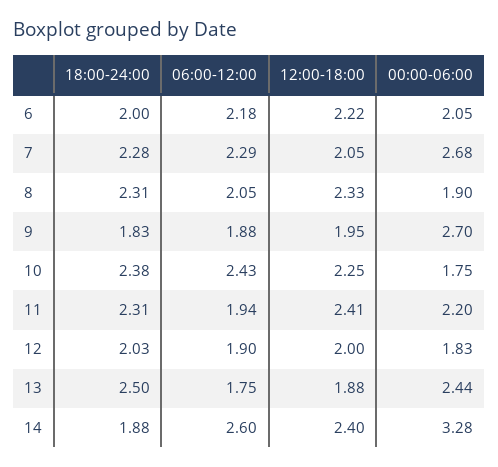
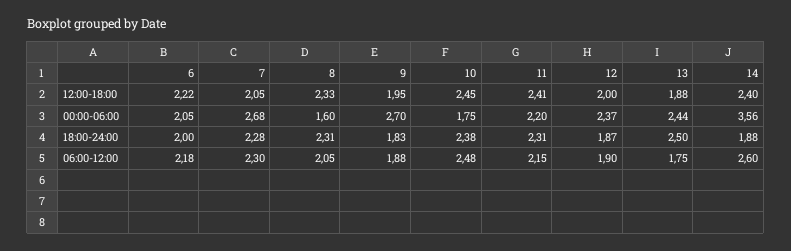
  {
    "18:00-24:00": {
      "6": 2,
      "7": 2.28,
      "8": 2.31,
      "9": 1.83,
      "10": 2.38,
      "11": 2.31,
-     "12": 2.03,
+     "12": 1.87,
      "13": 2.5,
      "14": 1.88
    },
    "06:00-12:00": {
      "6": 2.18,
-     "7": 2.29,
+     "7": 2.3,
      "8": 2.05,
      "9": 1.88,
-     "10": 2.43,
+     "10": 2.48,
-     "11": 1.94,
+     "11": 2.15,
      "12": 1.9,
      "13": 1.75,
      "14": 2.6
    },
    "12:00-18:00": {
      "6": 2.22,
      "7": 2.05,
      "8": 2.33,
      "9": 1.95,
-     "10": 2.25,
+     "10": 2.45,
      "11": 2.41,
      "12": 2,
      "13": 1.88,
      "14": 2.4
    },
    "00:00-06:00": {
      "6": 2.05,
      "7": 2.68,
-     "8": 1.9,
+     "8": 1.6,
      "9": 2.7,
      "10": 1.75,
      "11": 2.2,
-     "12": 1.83,
+     "12": 2.37,
      "13": 2.44,
-     "14": 3.28
+     "14": 3.56
    }
  }

